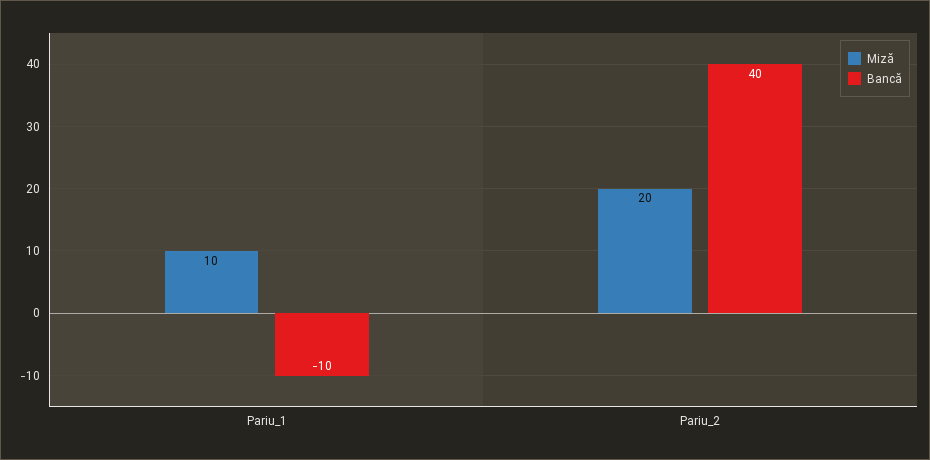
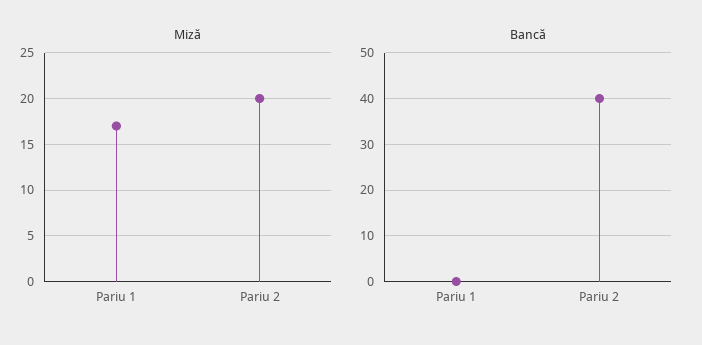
  {
    "Miză": {
-     "Pariu_1": 10,
+     "Pariu_1": 17,
      "Pariu_2": 20
    },
    "Bancă": {
-     "Pariu_1": -10,
+     "Pariu_1": 0,
      "Pariu_2": 40
    }
  }

